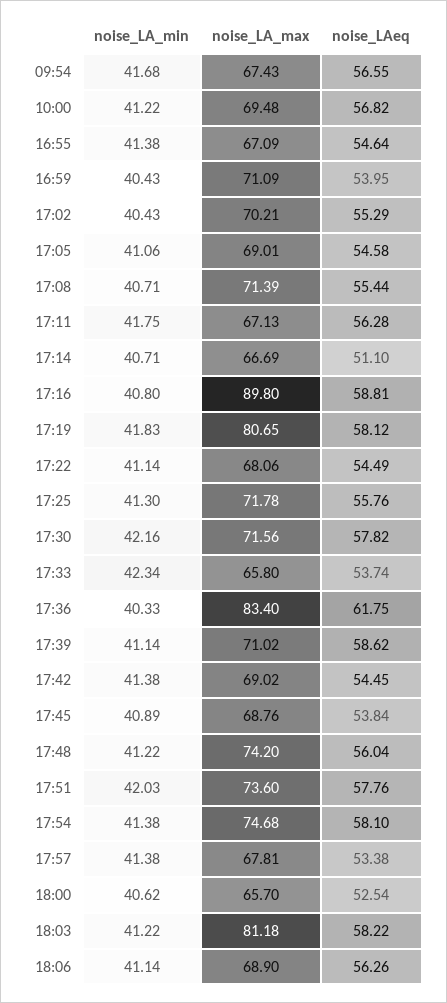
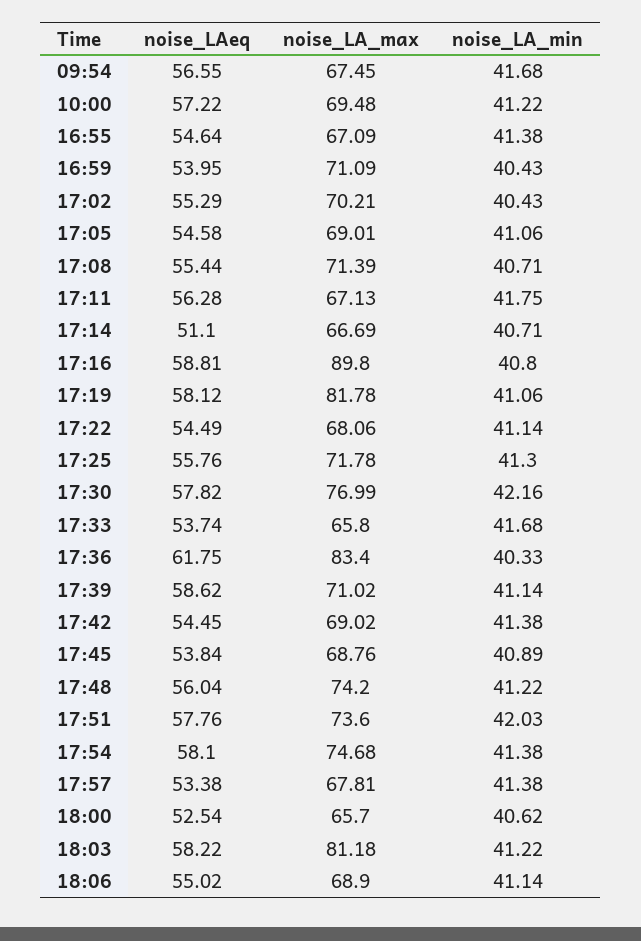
  {
    "noise_LA_min": {
      "09:54": 41.68,
      "10:00": 41.22,
      "16:55": 41.38,
      "16:59": 40.43,
      "17:02": 40.43,
      "17:05": 41.06,
      "17:08": 40.71,
      "17:11": 41.75,
      "17:14": 40.71,
      "17:16": 40.8,
-     "17:19": 41.83,
+     "17:19": 41.06,
      "17:22": 41.14,
      "17:25": 41.3,
      "17:30": 42.16,
-     "17:33": 42.34,
+     "17:33": 41.68,
      "17:36": 40.33,
      "17:39": 41.14,
      "17:42": 41.38,
      "17:45": 40.89,
      "17:48": 41.22,
      "17:51": 42.03,
      "17:54": 41.38,
      "17:57": 41.38,
      "18:00": 40.62,
      "18:03": 41.22,
      "18:06": 41.14
    },
    "noise_LA_max": {
-     "09:54": 67.43,
+     "09:54": 67.45,
      "10:00": 69.48,
      "16:55": 67.09,
      "16:59": 71.09,
      "17:02": 70.21,
      "17:05": 69.01,
      "17:08": 71.39,
      "17:11": 67.13,
      "17:14": 66.69,
      "17:16": 89.8,
-     "17:19": 80.65,
+     "17:19": 81.78,
      "17:22": 68.06,
      "17:25": 71.78,
-     "17:30": 71.56,
+     "17:30": 76.99,
      "17:33": 65.8,
      "17:36": 83.4,
      "17:39": 71.02,
      "17:42": 69.02,
      "17:45": 68.76,
      "17:48": 74.2,
      "17:51": 73.6,
      "17:54": 74.68,
      "17:57": 67.81,
      "18:00": 65.7,
      "18:03": 81.18,
      "18:06": 68.9
    },
    "noise_LAeq": {
      "09:54": 56.55,
-     "10:00": 56.82,
+     "10:00": 57.22,
      "16:55": 54.64,
      "16:59": 53.95,
      "17:02": 55.29,
      "17:05": 54.58,
      "17:08": 55.44,
      "17:11": 56.28,
      "17:14": 51.1,
      "17:16": 58.81,
      "17:19": 58.12,
      "17:22": 54.49,
      "17:25": 55.76,
      "17:30": 57.82,
      "17:33": 53.74,
      "17:36": 61.75,
      "17:39": 58.62,
      "17:42": 54.45,
      "17:45": 53.84,
      "17:48": 56.04,
      "17:51": 57.76,
      "17:54": 58.1,
      "17:57": 53.38,
      "18:00": 52.54,
      "18:03": 58.22,
-     "18:06": 56.26
+     "18:06": 55.02
    }
  }

